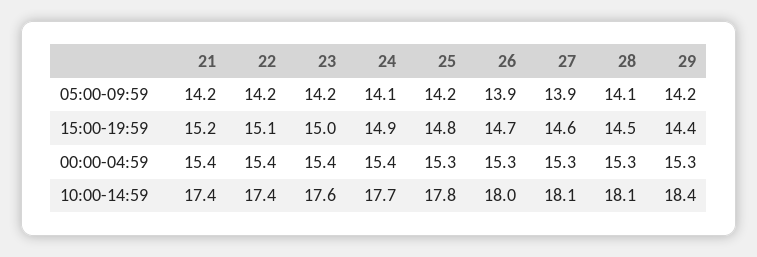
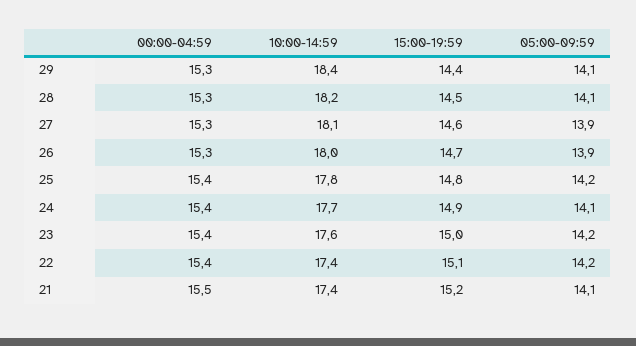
  {
    "21": {
-     "05:00-09:59": 14.2,
+     "05:00-09:59": 14.1,
      "15:00-19:59": 15.2,
-     "00:00-04:59": 15.4,
+     "00:00-04:59": 15.5,
      "10:00-14:59": 17.4
    },
    "22": {
      "05:00-09:59": 14.2,
      "15:00-19:59": 15.1,
      "00:00-04:59": 15.4,
      "10:00-14:59": 17.4
    },
    "23": {
      "05:00-09:59": 14.2,
      "15:00-19:59": 15,
      "00:00-04:59": 15.4,
      "10:00-14:59": 17.6
    },
    "24": {
      "05:00-09:59": 14.1,
      "15:00-19:59": 14.9,
      "00:00-04:59": 15.4,
      "10:00-14:59": 17.7
    },
    "25": {
      "05:00-09:59": 14.2,
      "15:00-19:59": 14.8,
-     "00:00-04:59": 15.3,
+     "00:00-04:59": 15.4,
      "10:00-14:59": 17.8
    },
    "26": {
      "05:00-09:59": 13.9,
      "15:00-19:59": 14.7,
      "00:00-04:59": 15.3,
      "10:00-14:59": 18
    },
    "27": {
      "05:00-09:59": 13.9,
      "15:00-19:59": 14.6,
      "00:00-04:59": 15.3,
      "10:00-14:59": 18.1
    },
    "28": {
      "05:00-09:59": 14.1,
      "15:00-19:59": 14.5,
      "00:00-04:59": 15.3,
-     "10:00-14:59": 18.1
+     "10:00-14:59": 18.2
    },
    "29": {
-     "05:00-09:59": 14.2,
+     "05:00-09:59": 14.1,
      "15:00-19:59": 14.4,
      "00:00-04:59": 15.3,
      "10:00-14:59": 18.4
    }
  }

